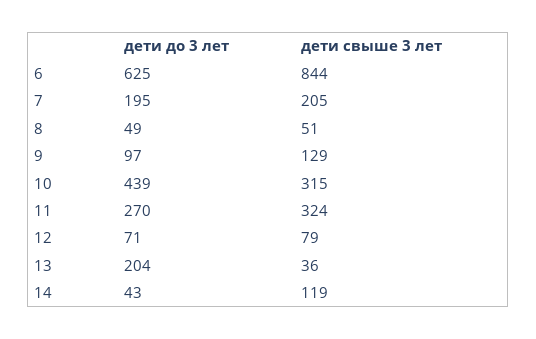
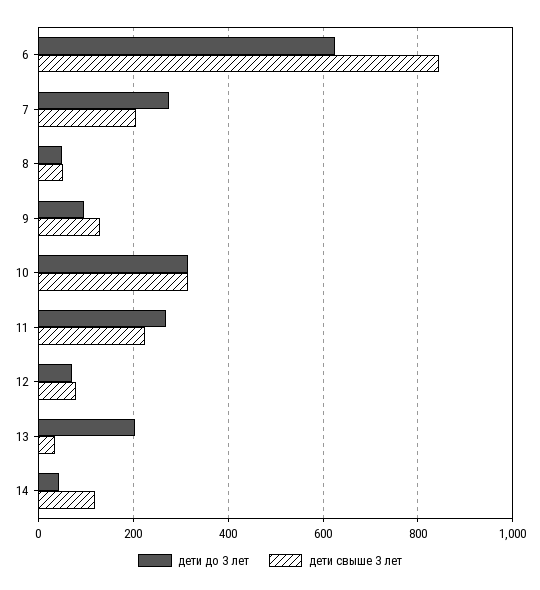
  {
    "дети до 3 лет": {
      "6": 625,
-     "7": 195,
+     "7": 280,
      "8": 49,
      "9": 97,
-     "10": 439,
+     "10": 320,
      "11": 270,
      "12": 71,
      "13": 204,
      "14": 43
    },
    "дети свыше 3 лет": {
      "6": 844,
      "7": 205,
      "8": 51,
      "9": 129,
      "10": 315,
-     "11": 324,
+     "11": 220,
      "12": 79,
      "13": 36,
      "14": 119
    }
  }

